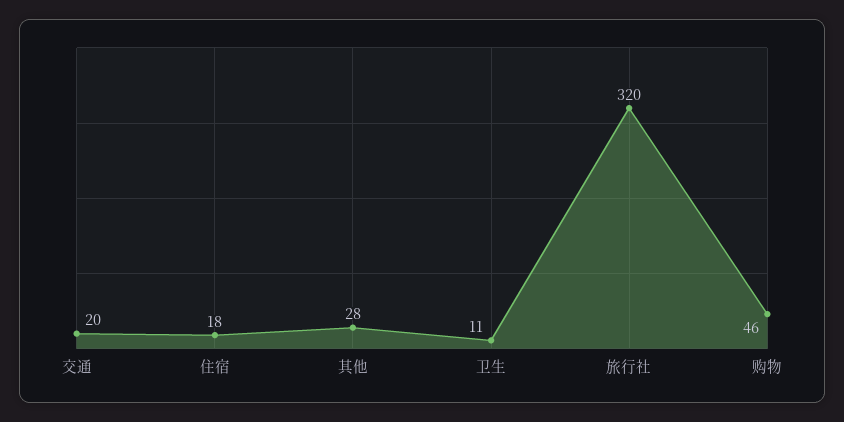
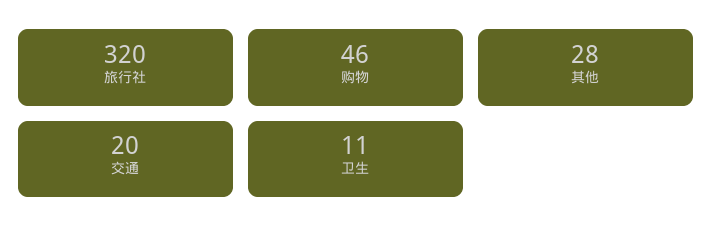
  {
    "交通": 20,
-   "住宿": 18,
    "其他": 28,
    "卫生": 11,
    "旅行社": 320,
    "购物": 46
  }

